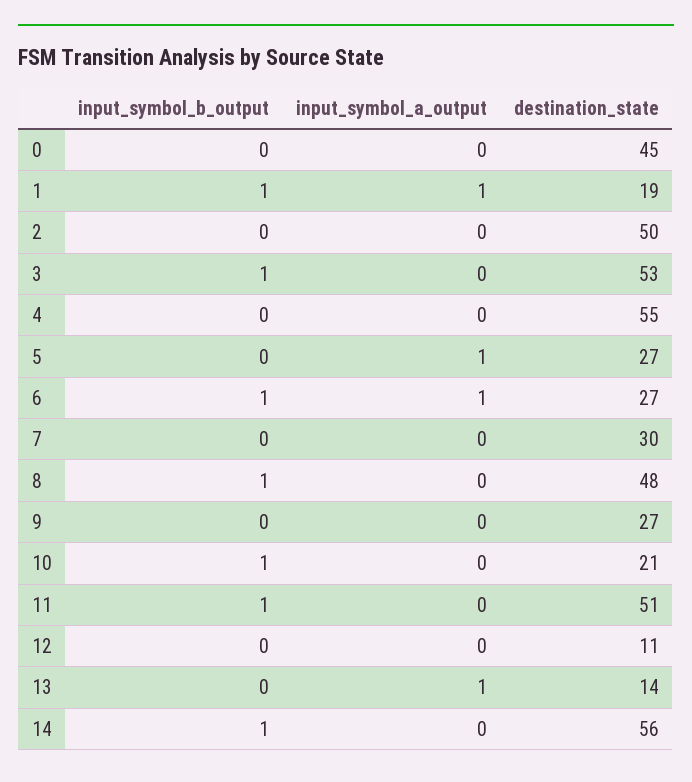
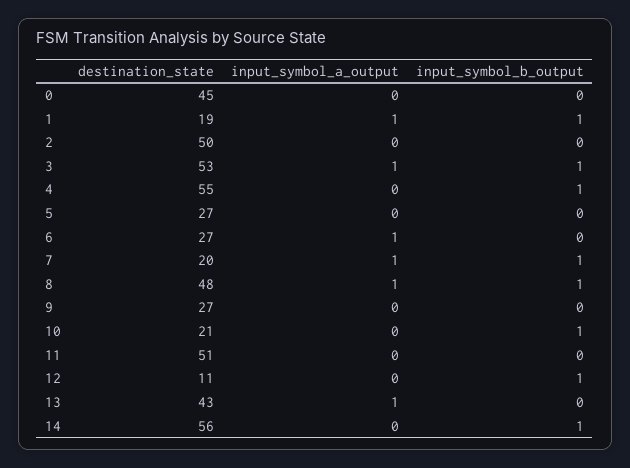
  {
    "input_symbol_b_output": {
      "0": 0,
      "1": 1,
      "2": 0,
      "3": 1,
-     "4": 0,
+     "4": 1,
      "5": 0,
-     "6": 1,
+     "6": 0,
-     "7": 0,
+     "7": 1,
      "8": 1,
      "9": 0,
      "10": 1,
-     "11": 1,
+     "11": 0,
-     "12": 0,
+     "12": 1,
      "13": 0,
      "14": 1
    },
    "input_symbol_a_output": {
      "0": 0,
      "1": 1,
      "2": 0,
-     "3": 0,
+     "3": 1,
      "4": 0,
-     "5": 1,
+     "5": 0,
      "6": 1,
-     "7": 0,
+     "7": 1,
-     "8": 0,
+     "8": 1,
      "9": 0,
      "10": 0,
      "11": 0,
      "12": 0,
      "13": 1,
      "14": 0
    },
    "destination_state": {
      "0": 45,
      "1": 19,
      "2": 50,
      "3": 53,
      "4": 55,
      "5": 27,
      "6": 27,
-     "7": 30,
+     "7": 20,
      "8": 48,
      "9": 27,
      "10": 21,
      "11": 51,
      "12": 11,
-     "13": 14,
+     "13": 43,
      "14": 56
    }
  }

